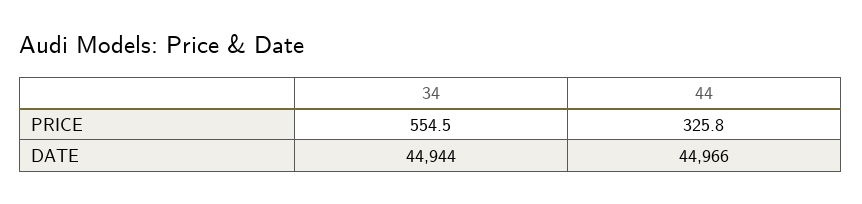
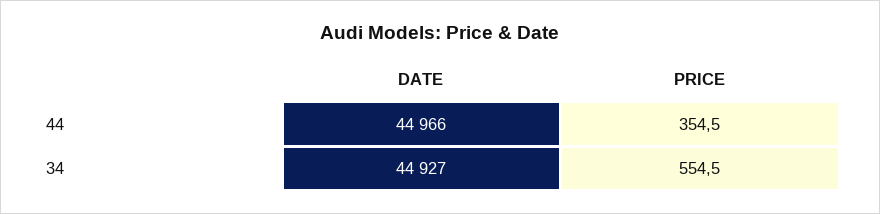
  {
    "34": {
      "PRICE": 554.5,
-     "DATE": 44944
+     "DATE": 44927
    },
    "44": {
-     "PRICE": 325.8,
+     "PRICE": 354.5,
      "DATE": 44966
    }
  }

